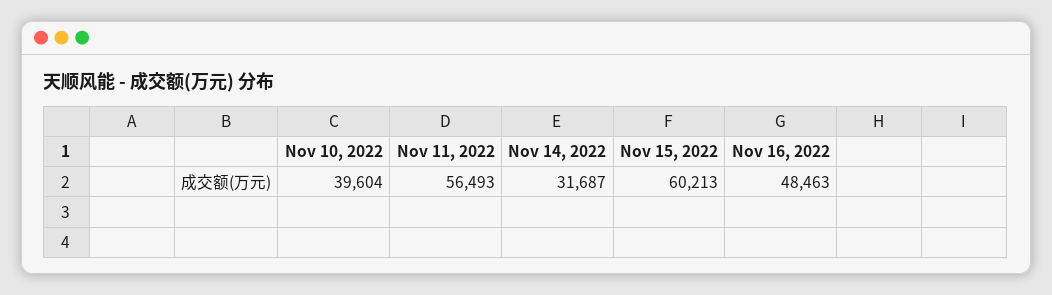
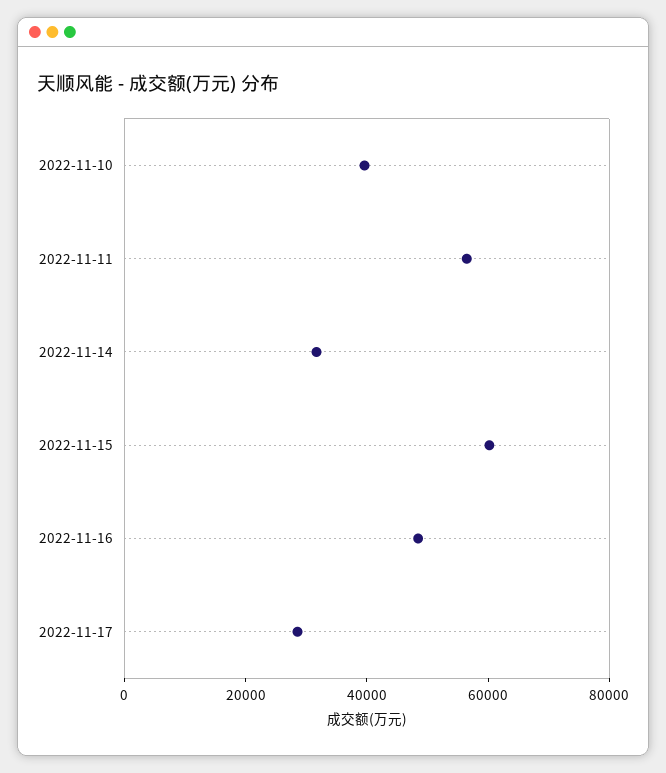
  {
    "Nov 10, 2022": 39604,
    "Nov 11, 2022": 56493,
    "Nov 14, 2022": 31687,
    "Nov 15, 2022": 60213,
-   "Nov 16, 2022": 48463
+   "Nov 16, 2022": 48463,
+   "2022-11-17": 30000
  }

